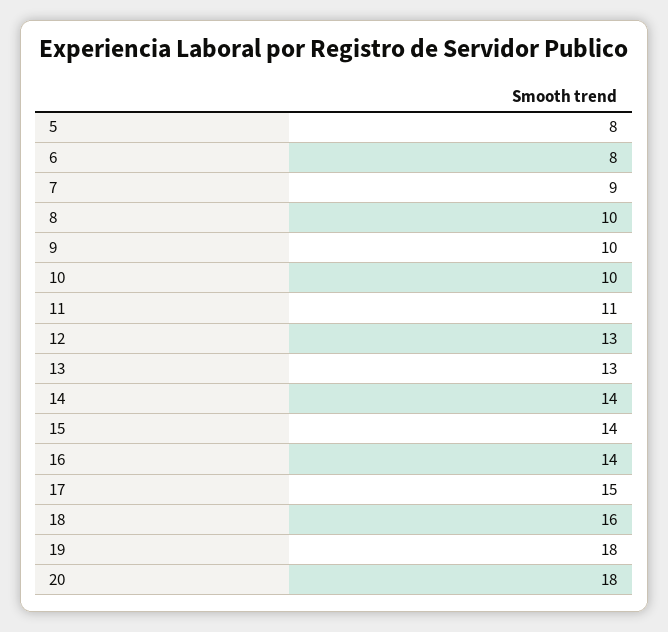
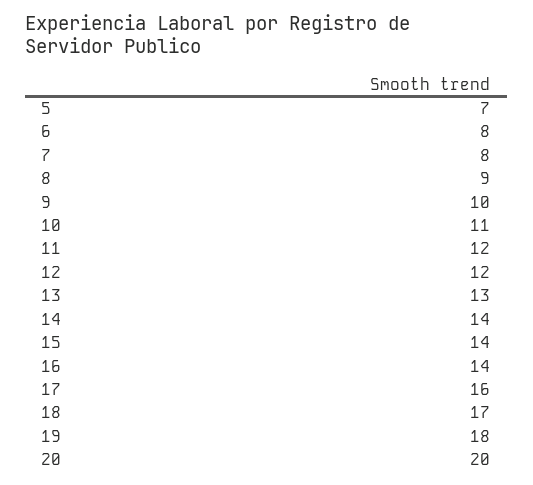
  {
-   "5": 8,
+   "5": 7,
    "6": 8,
-   "7": 9,
+   "7": 8,
-   "8": 10,
+   "8": 9,
    "9": 10,
-   "10": 10,
+   "10": 11,
-   "11": 11,
+   "11": 12,
-   "12": 13,
+   "12": 12,
    "13": 13,
    "14": 14,
    "15": 14,
    "16": 14,
-   "17": 15,
+   "17": 16,
-   "18": 16,
+   "18": 17,
    "19": 18,
-   "20": 18
+   "20": 20
  }

